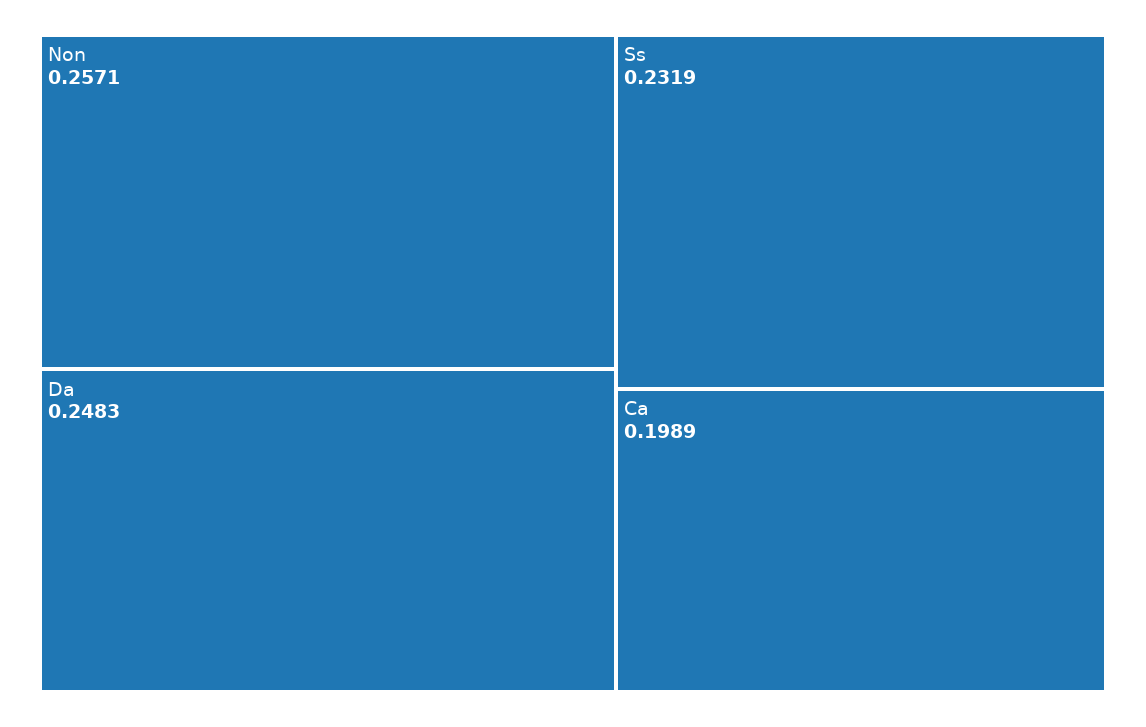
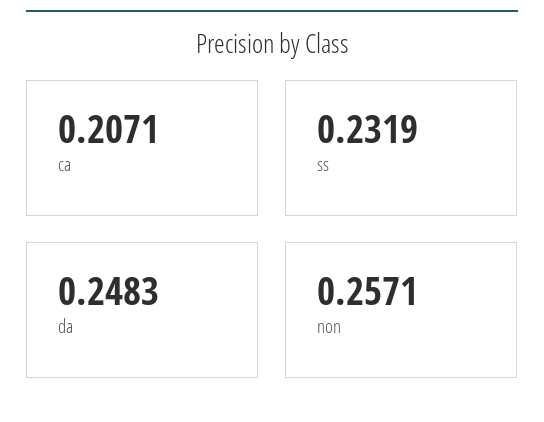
  {
    "Non": 0.2571,
    "Da": 0.2483,
    "Ss": 0.2319,
-   "Ca": 0.1989
+   "Ca": 0.2071
  }

